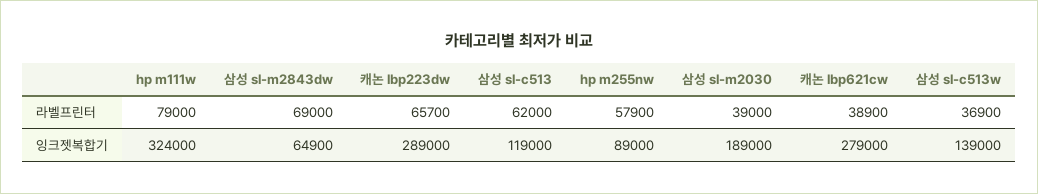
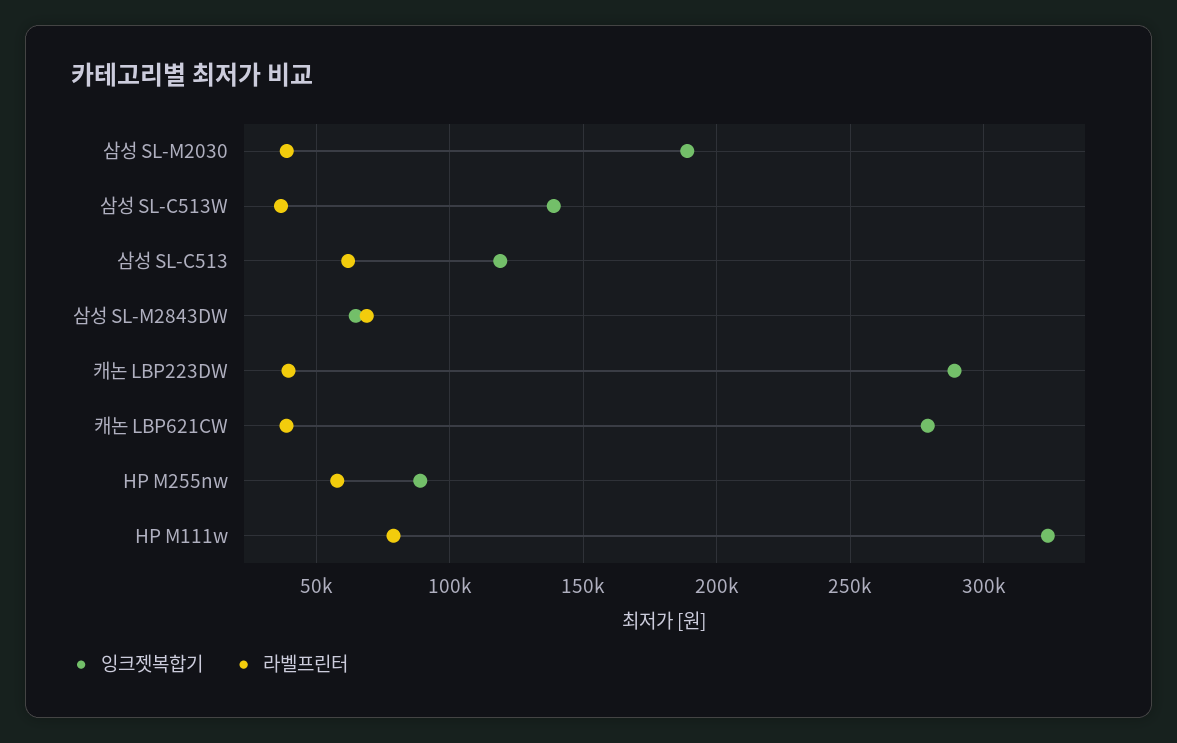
  {
    "라벨프린터": {
      "hp m111w": 79000,
      "삼성 sl-m2843dw": 69000,
-     "캐논 lbp223dw": 65700,
+     "캐논 lbp223dw": 40000,
      "삼성 sl-c513": 62000,
      "hp m255nw": 57900,
      "삼성 sl-m2030": 39000,
      "캐논 lbp621cw": 38900,
      "삼성 sl-c513w": 36900
    },
    "잉크젯복합기": {
      "hp m111w": 324000,
      "삼성 sl-m2843dw": 64900,
      "캐논 lbp223dw": 289000,
      "삼성 sl-c513": 119000,
      "hp m255nw": 89000,
      "삼성 sl-m2030": 189000,
      "캐논 lbp621cw": 279000,
      "삼성 sl-c513w": 139000
    }
  }

